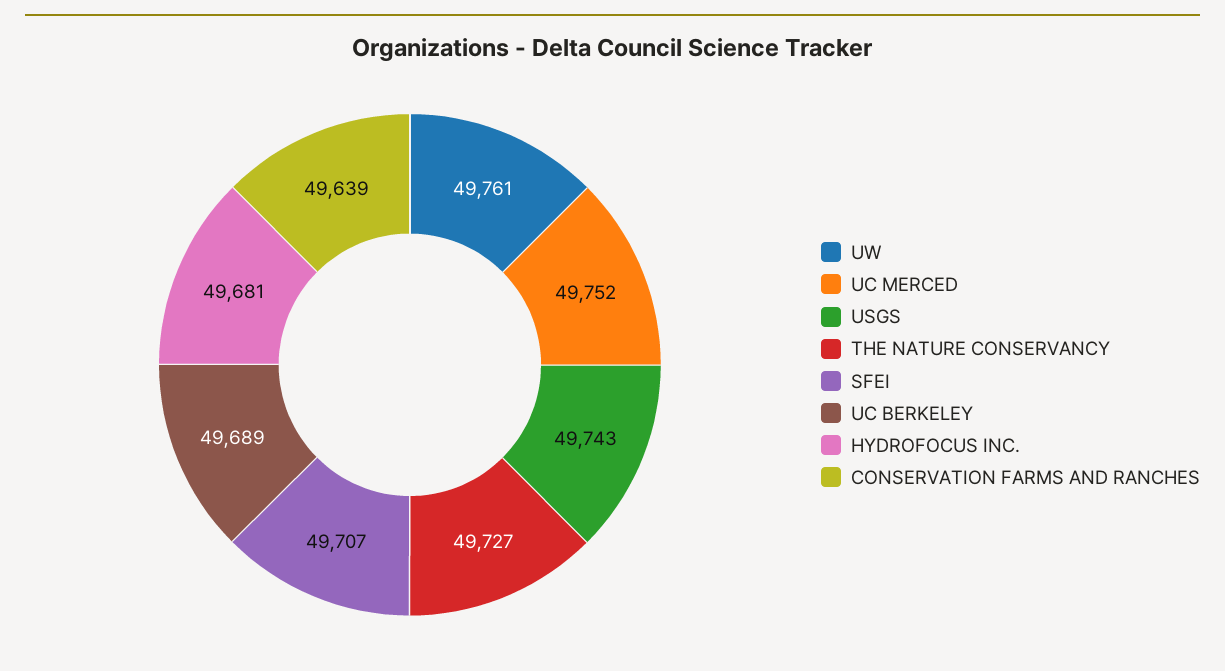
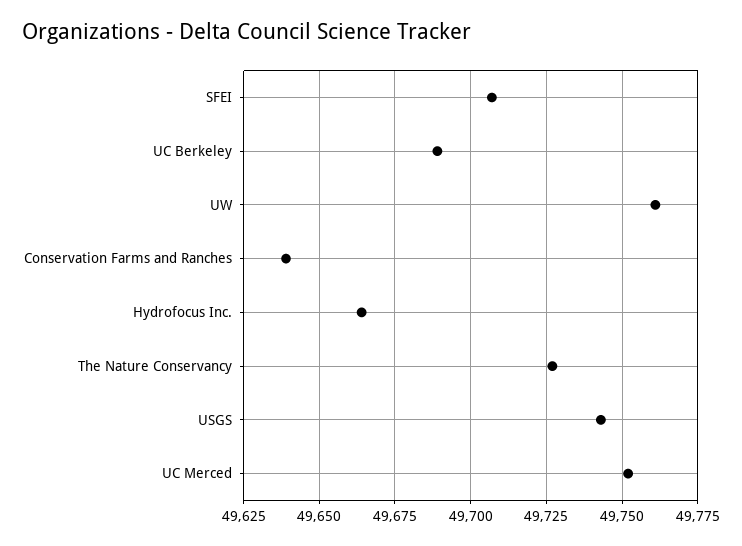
  {
    "UW": 49761,
    "UC MERCED": 49752,
    "USGS": 49743,
    "THE NATURE CONSERVANCY": 49727,
    "SFEI": 49707,
    "UC BERKELEY": 49689,
-   "HYDROFOCUS INC.": 49681,
+   "HYDROFOCUS INC.": 49665,
    "CONSERVATION FARMS AND RANCHES": 49639
  }

